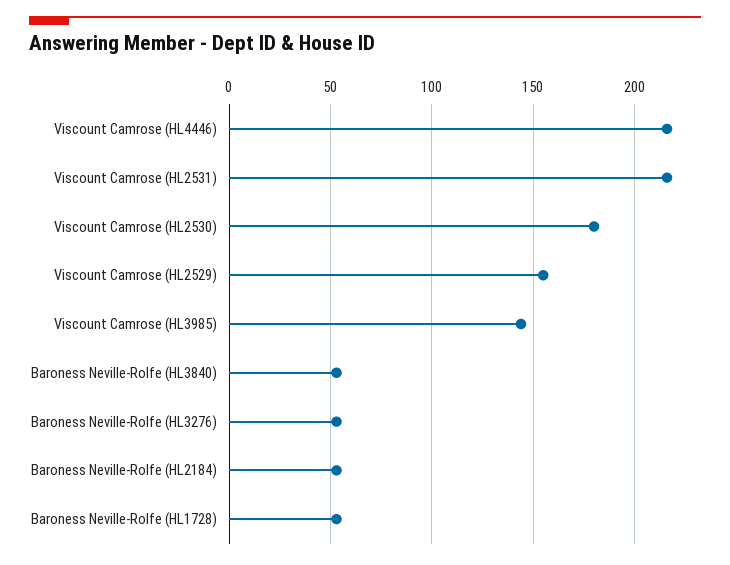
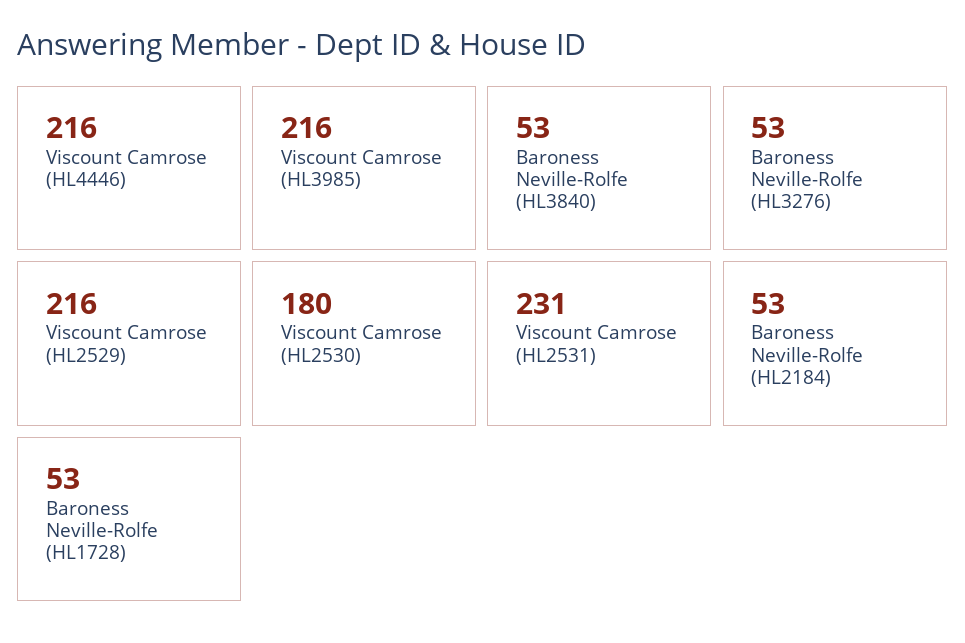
  {
    "Viscount Camrose (HL4446)": 216,
-   "Viscount Camrose (HL2531)": 215,
+   "Viscount Camrose (HL2531)": 231,
    "Viscount Camrose (HL2530)": 180,
-   "Viscount Camrose (HL2529)": 155,
+   "Viscount Camrose (HL2529)": 216,
-   "Viscount Camrose (HL3985)": 145,
+   "Viscount Camrose (HL3985)": 216,
    "Baroness Neville-Rolfe (HL3840)": 53,
    "Baroness Neville-Rolfe (HL3276)": 53,
    "Baroness Neville-Rolfe (HL2184)": 53,
    "Baroness Neville-Rolfe (HL1728)": 53
  }

